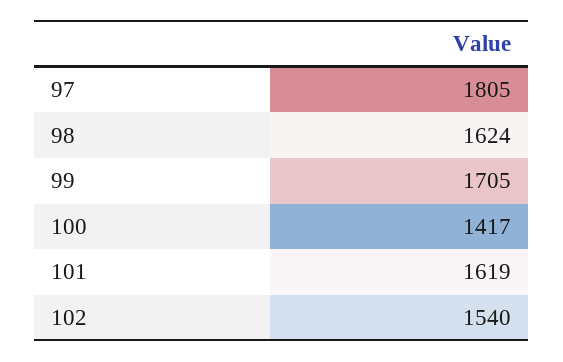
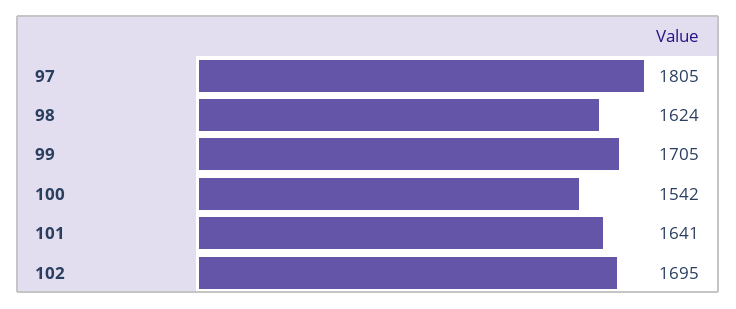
  {
    "97": 1805,
    "98": 1624,
    "99": 1705,
-   "100": 1417,
+   "100": 1542,
-   "101": 1619,
+   "101": 1641,
-   "102": 1540
+   "102": 1695
  }

